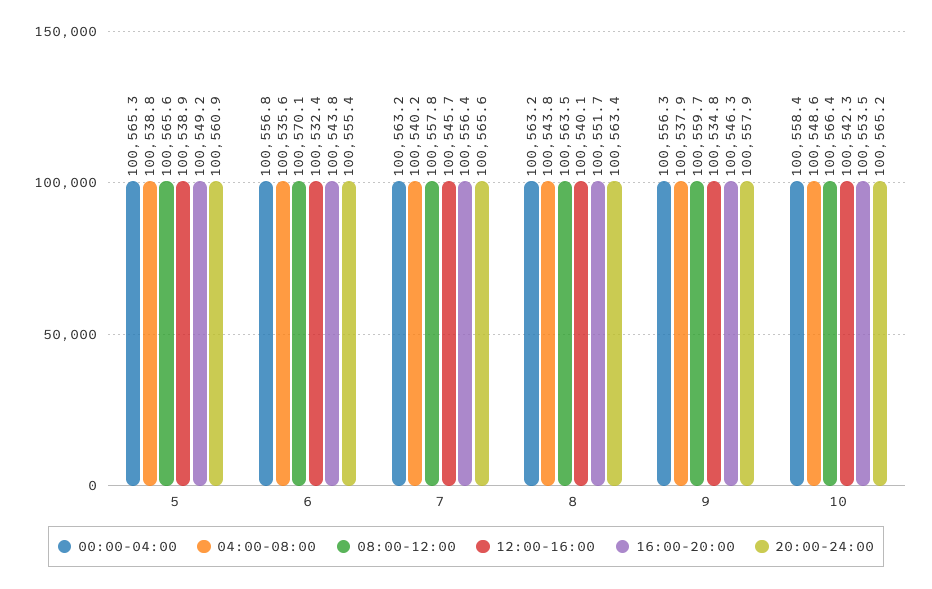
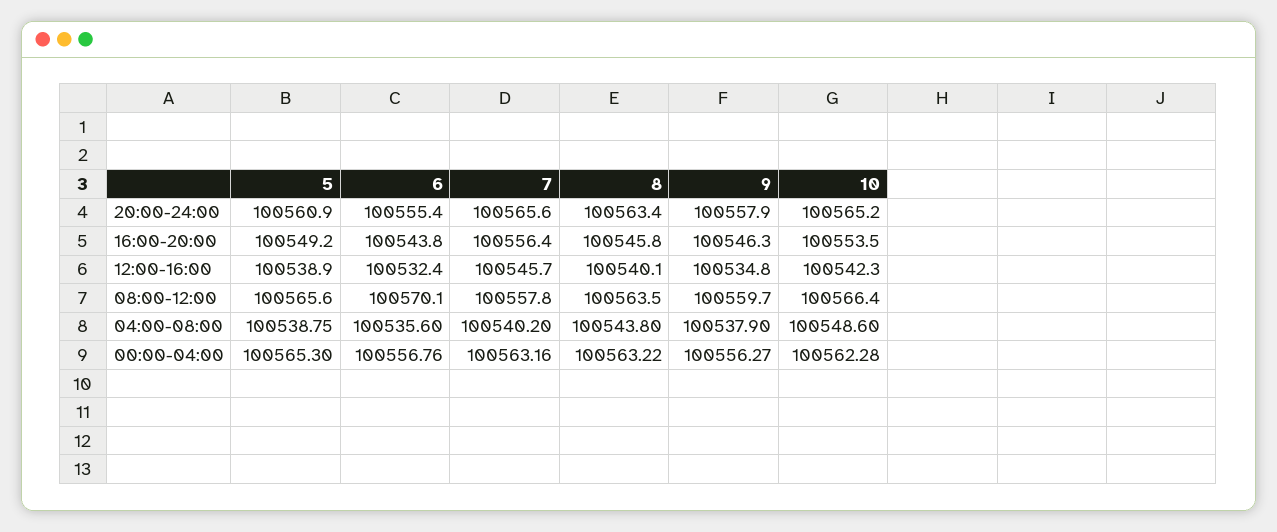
  {
    "00:00-04:00": {
      "5": 100565.3,
      "6": 100556.76,
      "7": 100563.16,
      "8": 100563.22,
      "9": 100556.27,
-     "10": 100558.4
+     "10": 100562.28
    },
    "04:00-08:00": {
      "5": 100538.75,
      "6": 100535.6,
      "7": 100540.2,
      "8": 100543.8,
      "9": 100537.9,
      "10": 100548.6
    },
    "08:00-12:00": {
      "5": 100565.6,
      "6": 100570.1,
      "7": 100557.8,
      "8": 100563.5,
      "9": 100559.7,
      "10": 100566.4
    },
    "12:00-16:00": {
      "5": 100538.9,
      "6": 100532.4,
      "7": 100545.7,
      "8": 100540.1,
      "9": 100534.8,
      "10": 100542.3
    },
    "16:00-20:00": {
      "5": 100549.2,
      "6": 100543.8,
      "7": 100556.4,
-     "8": 100551.7,
+     "8": 100545.8,
      "9": 100546.3,
      "10": 100553.5
    },
    "20:00-24:00": {
      "5": 100560.9,
      "6": 100555.4,
      "7": 100565.6,
      "8": 100563.4,
      "9": 100557.9,
      "10": 100565.2
    }
  }

